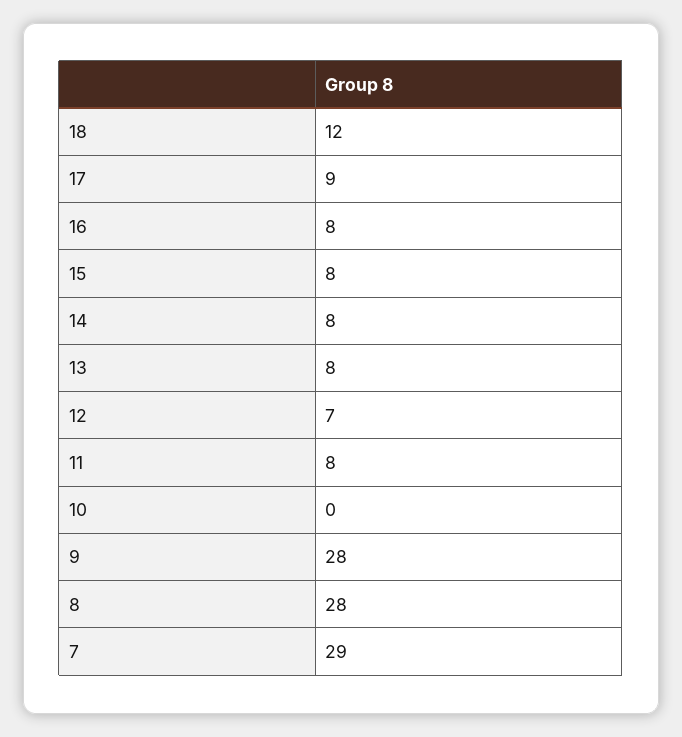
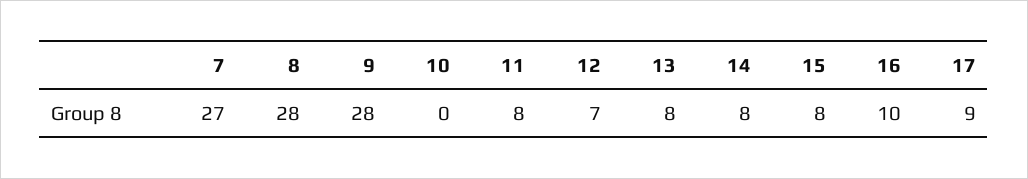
  {
-   "18": 12,
    "17": 9,
-   "16": 8,
+   "16": 10,
    "15": 8,
    "14": 8,
    "13": 8,
    "12": 7,
    "11": 8,
    "10": 0,
    "9": 28,
    "8": 28,
-   "7": 29
+   "7": 27
  }

